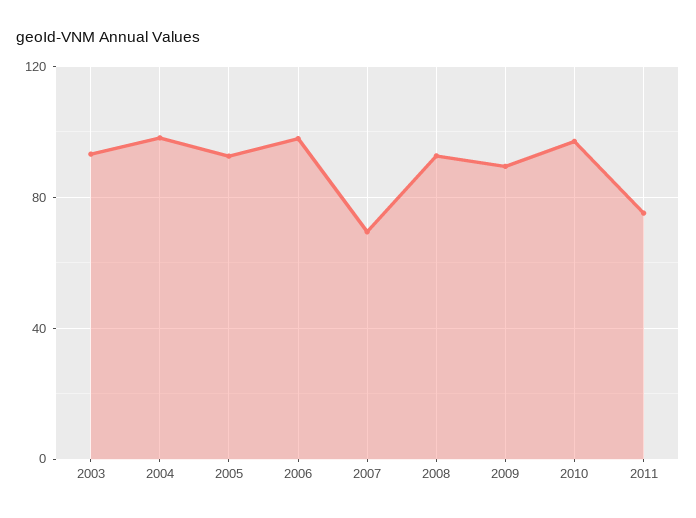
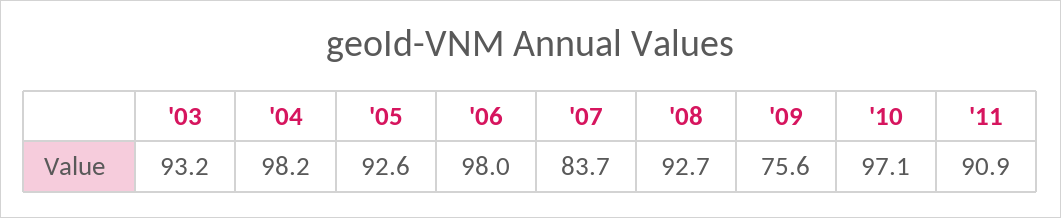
  {
    "2003": 93.2,
    "2004": 98.2,
    "2005": 92.6,
    "2006": 98,
-   "2007": 70,
+   "2007": 83.7,
    "2008": 92.7,
-   "2009": 90,
+   "2009": 75.6,
    "2010": 97.1,
-   "2011": 75
+   "2011": 90.9
  }

